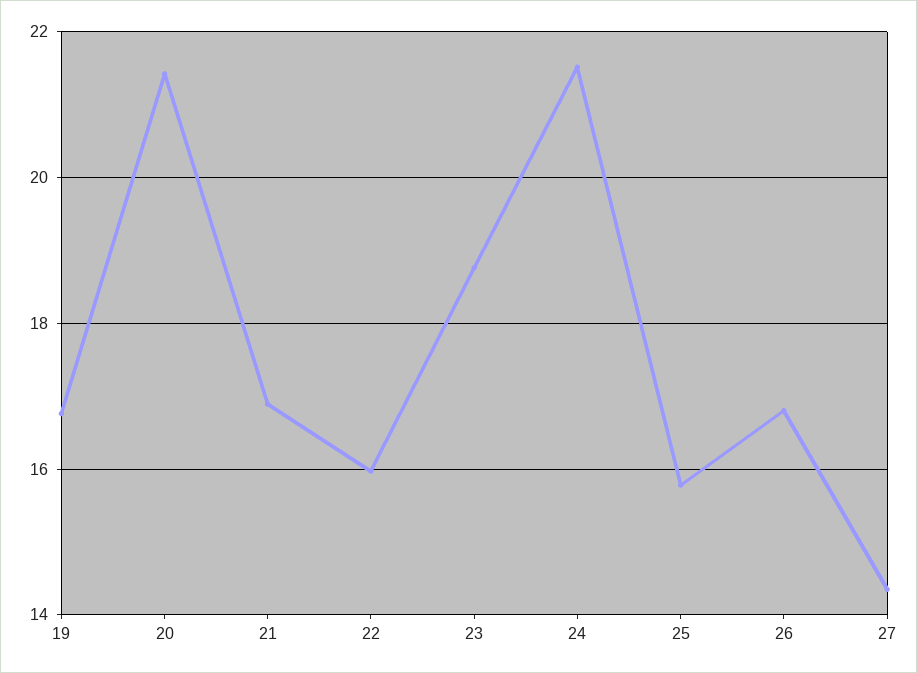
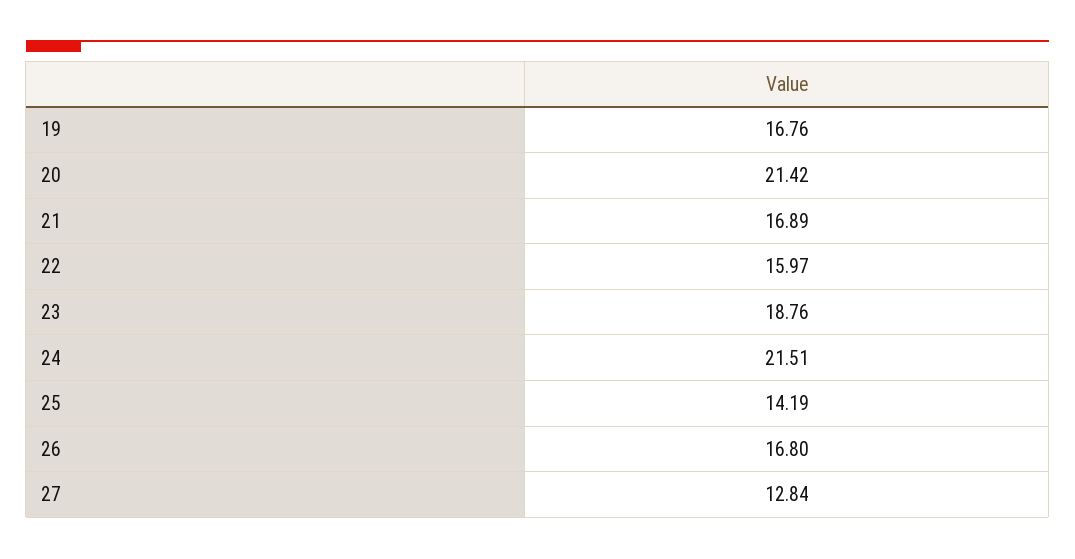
  {
    "19": 16.76,
    "20": 21.42,
    "21": 16.89,
    "22": 15.97,
    "23": 18.76,
    "24": 21.51,
-   "25": 15.8,
+   "25": 14.19,
    "26": 16.8,
-   "27": 14.4
+   "27": 12.84
  }

